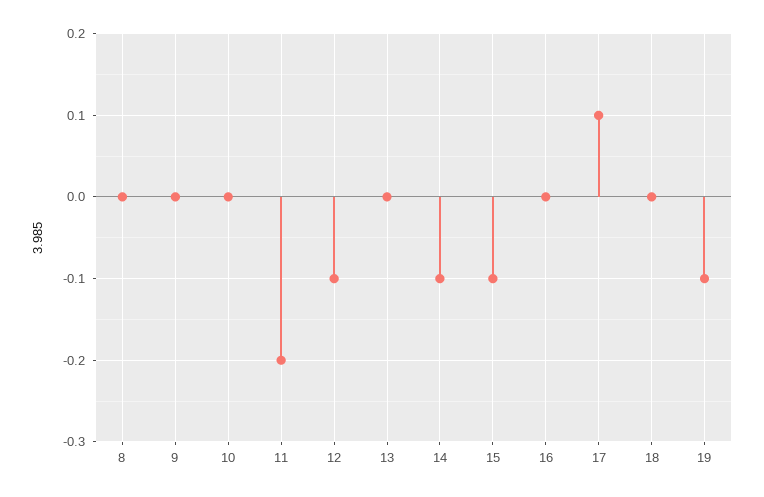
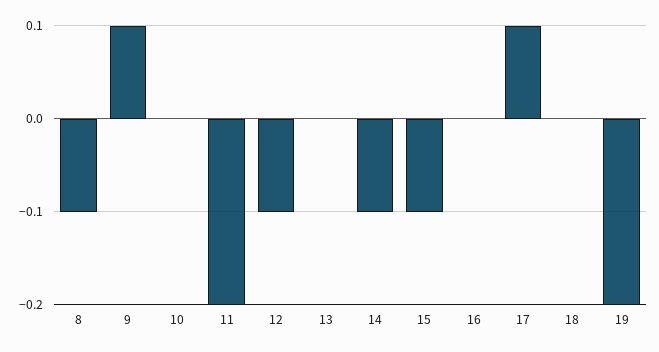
  {
-   "8": 0,
+   "8": -0.1,
-   "9": 0,
+   "9": 0.1,
    "10": 0,
    "11": -0.2,
    "12": -0.1,
    "13": 0,
    "14": -0.1,
    "15": -0.1,
    "16": 0,
    "17": 0.1,
    "18": 0,
-   "19": -0.1
+   "19": -0.2
  }

